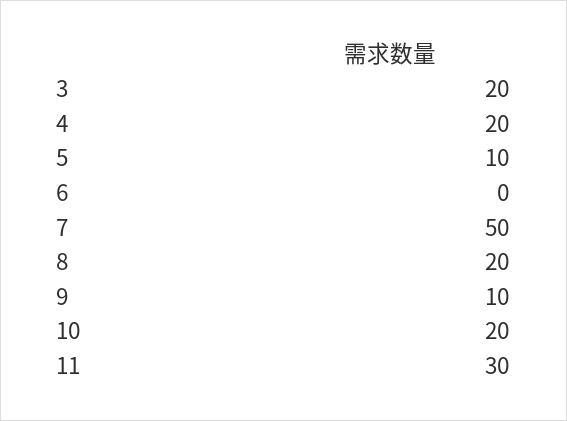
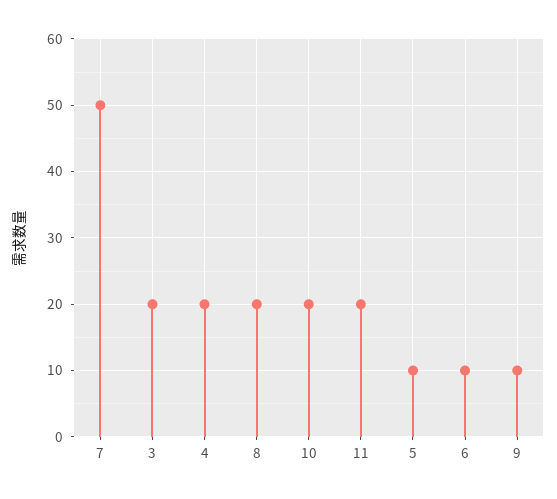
  {
    "3": 20,
    "4": 20,
    "5": 10,
-   "6": 0,
+   "6": 10,
    "7": 50,
    "8": 20,
    "9": 10,
    "10": 20,
-   "11": 30
+   "11": 20
  }

